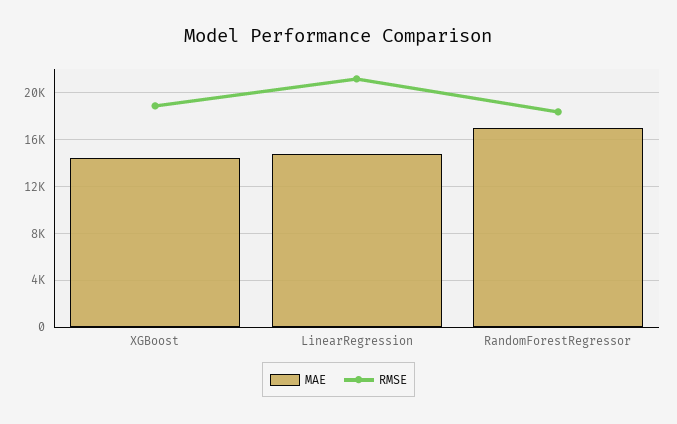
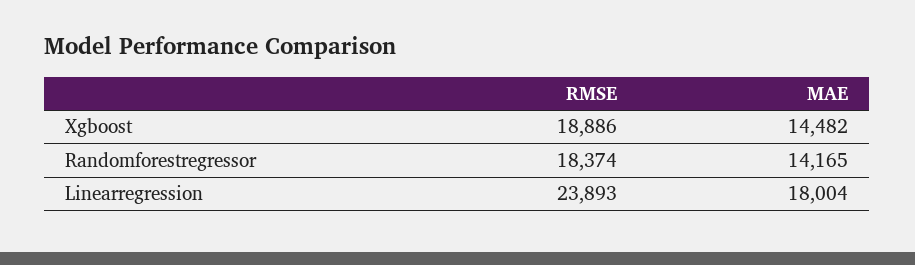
  {
    "MAE": {
      "XGBoost": 14482,
-     "LinearRegression": 15000,
+     "LinearRegression": 18004,
-     "RandomForestRegressor": 17000
+     "RandomForestRegressor": 14165
    },
    "RMSE": {
      "XGBoost": 18886,
-     "LinearRegression": 21000,
+     "LinearRegression": 23893,
      "RandomForestRegressor": 18374
    }
  }

